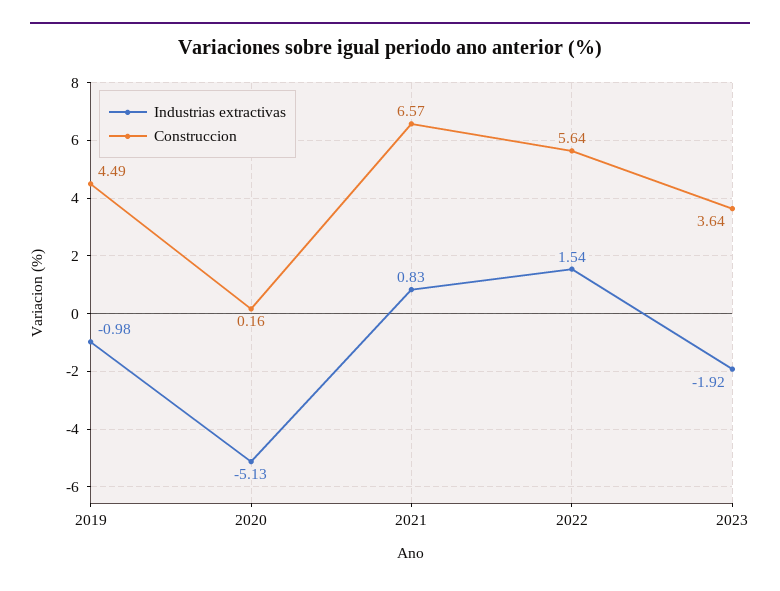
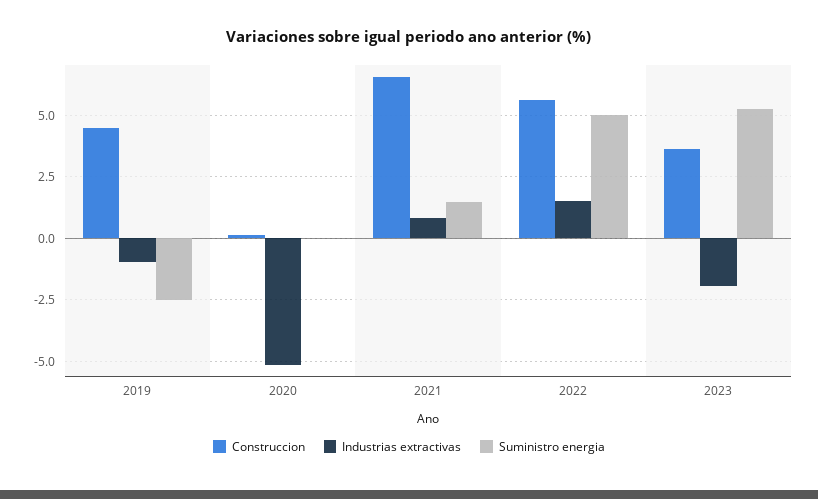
  {
    "Industrias extractivas": {
      "2019": -0.98,
      "2020": -5.13,
      "2021": 0.83,
      "2022": 1.54,
      "2023": -1.92
    },
    "Construccion": {
      "2019": 4.49,
      "2020": 0.16,
      "2021": 6.57,
      "2022": 5.64,
      "2023": 3.64
-   }
+   },
+   "Suministro energia": {
+     "2019": -2.5,
+     "2020": 0,
+     "2021": 1.5,
+     "2022": 5,
+     "2023": 5.25
+   }
  }

